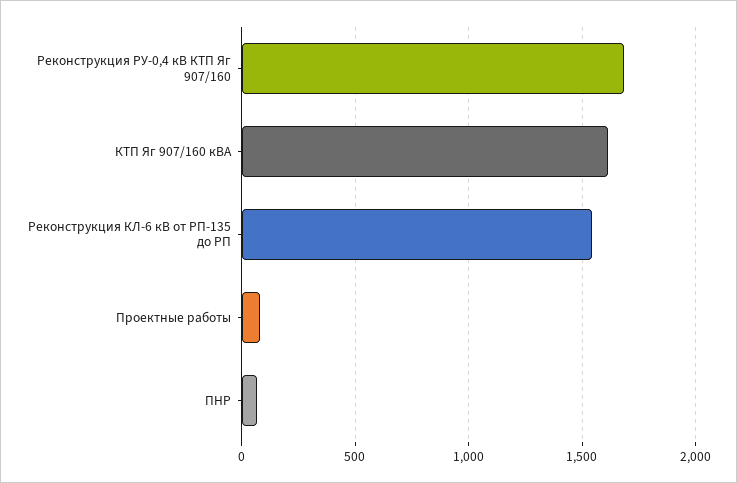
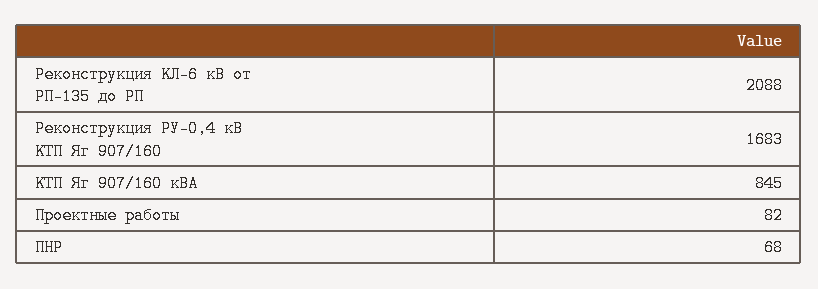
  {
    "Реконструкция РУ-0,4 кВ КТП Яг 907/160": 1683,
-   "КТП Яг 907/160 кВА": 1600,
+   "КТП Яг 907/160 кВА": 845,
-   "Реконструкция КЛ-6 кВ от РП-135 до РП": 1550,
+   "Реконструкция КЛ-6 кВ от РП-135 до РП": 2088,
    "Проектные работы": 82,
    "ПНР": 68
  }

